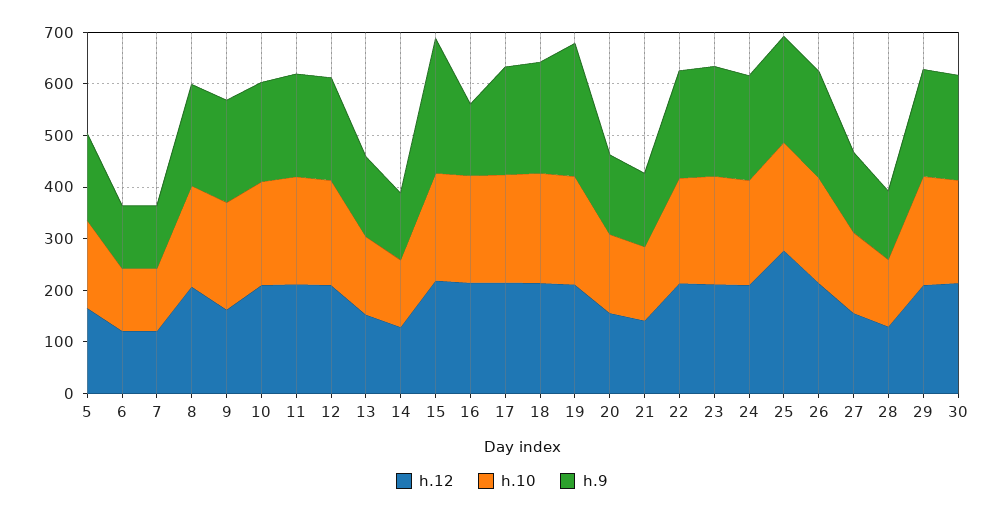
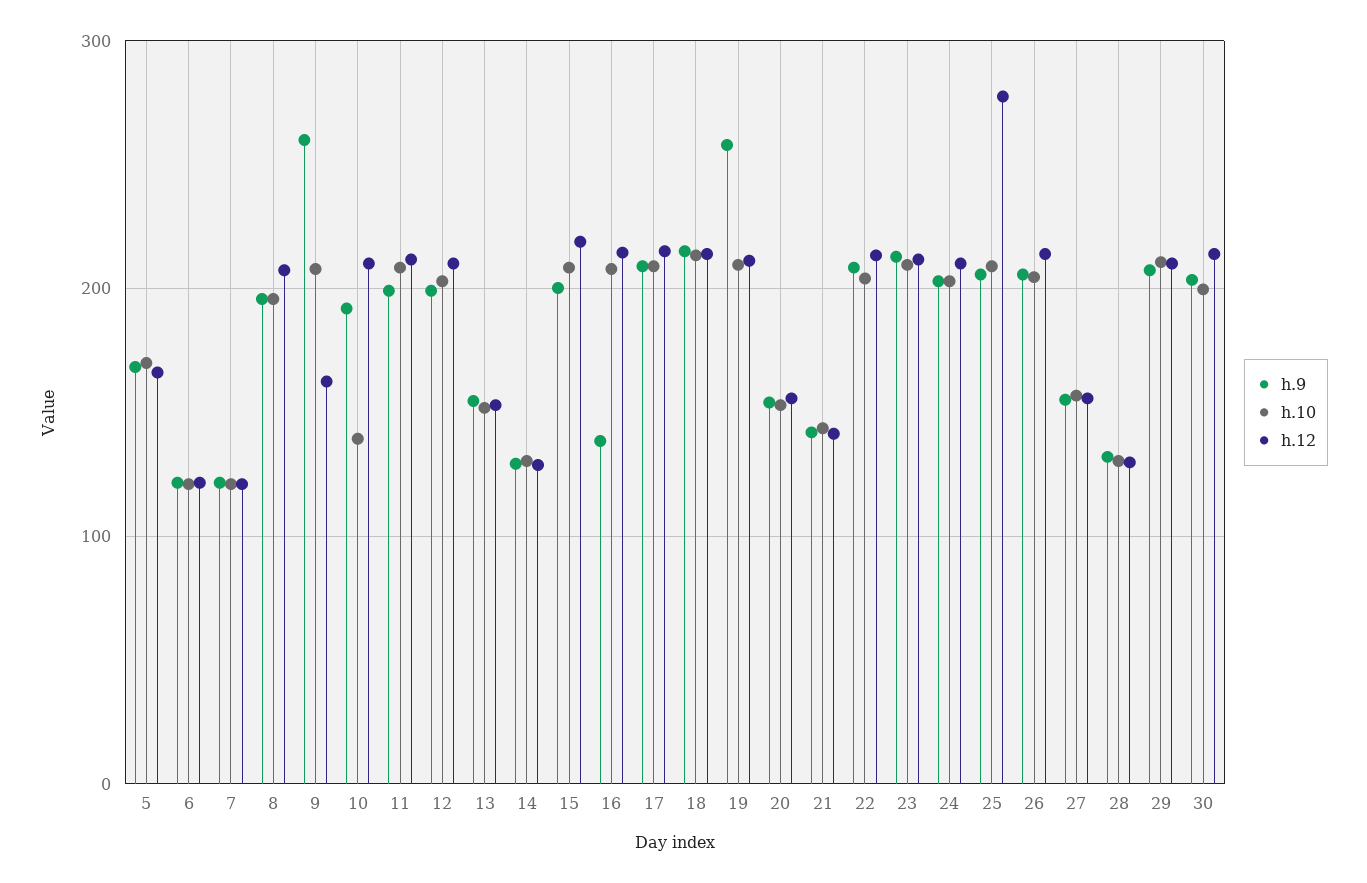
  {
    "h.12": {
      "5": 170,
      "6": 120,
      "7": 120,
      "8": 210,
      "9": 160,
      "10": 210,
      "11": 210,
      "12": 210,
      "13": 150,
      "14": 130,
      "15": 220,
      "16": 210,
      "17": 220,
      "18": 210,
      "19": 210,
      "20": 160,
      "21": 140,
      "22": 210,
      "23": 210,
      "24": 210,
      "25": 280,
      "26": 210,
      "27": 160,
      "28": 130,
      "29": 210,
      "30": 210
    },
    "h.10": {
      "5": 170,
      "6": 120,
      "7": 120,
      "8": 200,
      "9": 210,
-     "10": 200,
+     "10": 140,
      "11": 210,
      "12": 200,
      "13": 150,
      "14": 130,
      "15": 210,
      "16": 210,
      "17": 210,
      "18": 210,
      "19": 210,
      "20": 150,
      "21": 140,
      "22": 200,
      "23": 210,
      "24": 200,
      "25": 210,
      "26": 200,
      "27": 160,
      "28": 130,
      "29": 210,
      "30": 200
    },
    "h.9": {
      "5": 170,
      "6": 120,
      "7": 120,
      "8": 200,
-     "9": 200,
+     "9": 260,
      "10": 190,
      "11": 200,
      "12": 200,
      "13": 150,
      "14": 130,
-     "15": 260,
+     "15": 200,
      "16": 140,
      "17": 210,
      "18": 220,
      "19": 260,
      "20": 150,
      "21": 140,
      "22": 210,
      "23": 210,
      "24": 200,
      "25": 210,
      "26": 210,
      "27": 160,
      "28": 130,
      "29": 210,
      "30": 200
    }
  }

